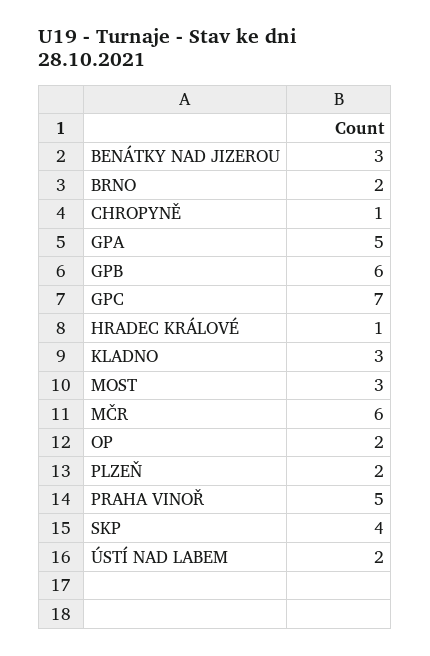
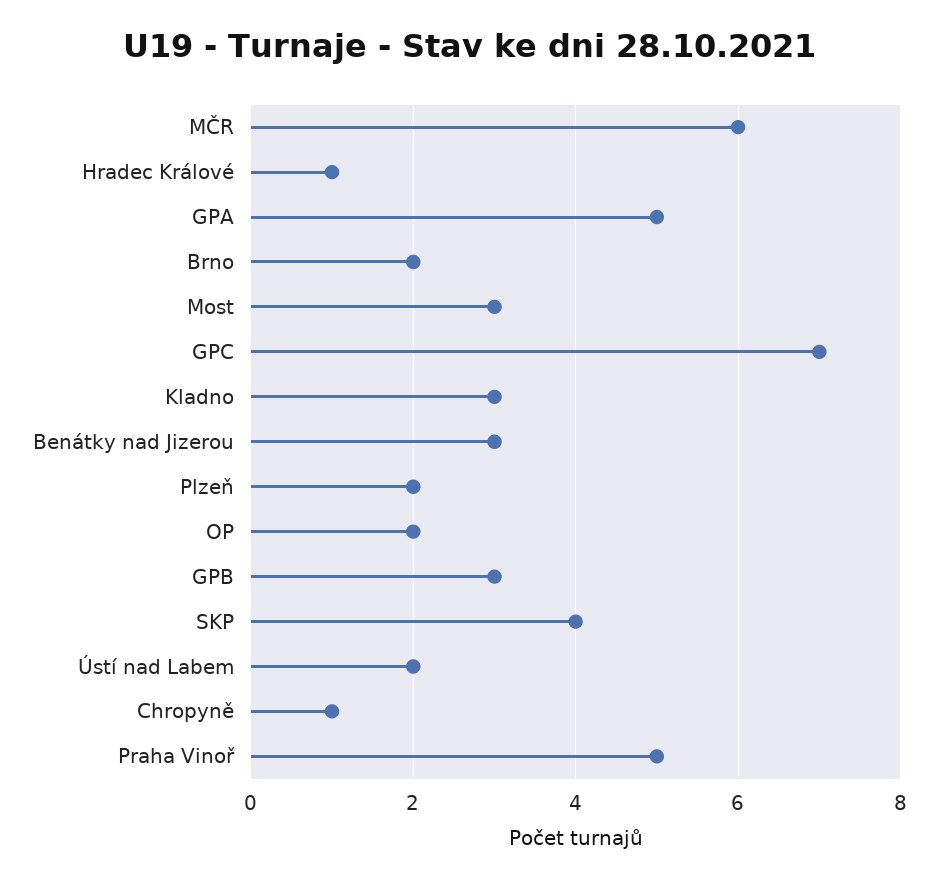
  {
    "BENÁTKY NAD JIZEROU": 3,
    "BRNO": 2,
    "CHROPYNĚ": 1,
    "GPA": 5,
-   "GPB": 6,
+   "GPB": 3,
    "GPC": 7,
    "HRADEC KRÁLOVÉ": 1,
    "KLADNO": 3,
    "MOST": 3,
    "MČR": 6,
    "OP": 2,
    "PLZEŇ": 2,
    "PRAHA VINOŘ": 5,
    "SKP": 4,
    "ÚSTÍ NAD LABEM": 2
  }

